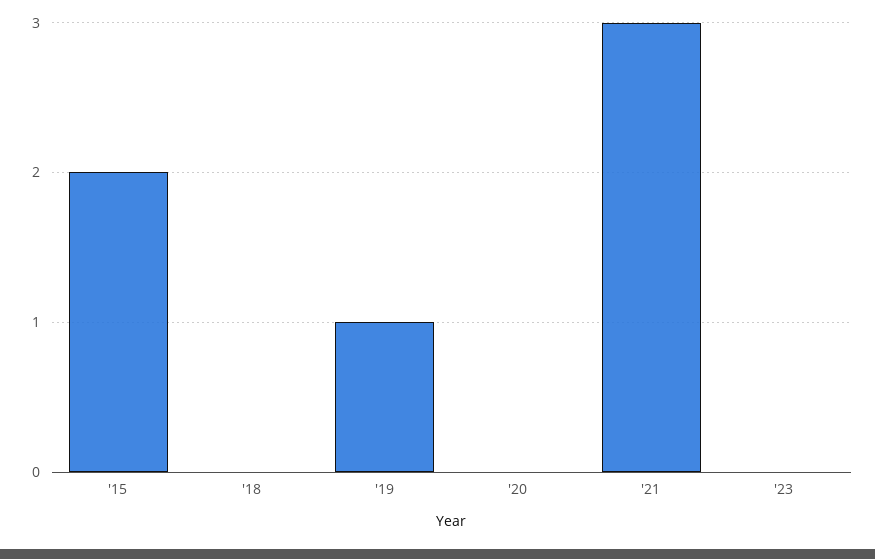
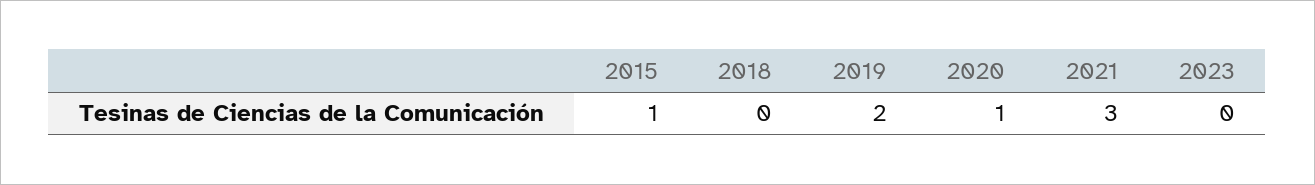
  {
-   "'15": 2,
+   "'15": 1,
    "'18": 0,
-   "'19": 1,
+   "'19": 2,
-   "'20": 0,
+   "'20": 1,
    "'21": 3,
    "'23": 0
  }

